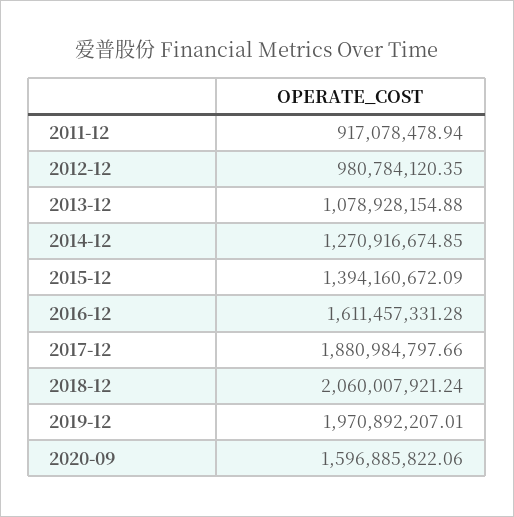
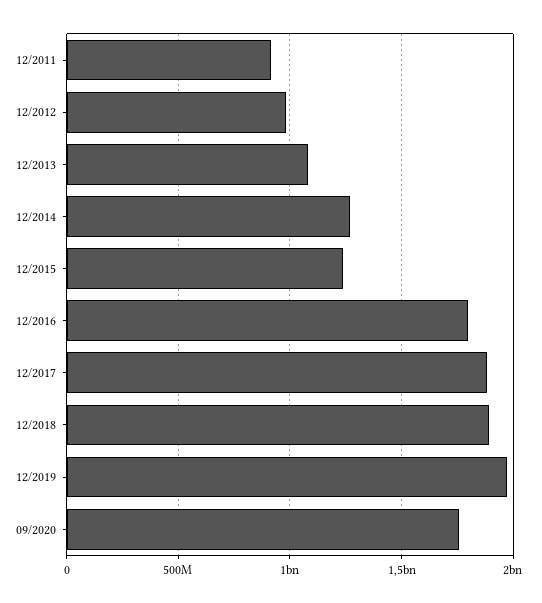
  {
    "2011-12": 917078478.94,
    "2012-12": 980784120.35,
    "2013-12": 1078928154.88,
    "2014-12": 1270916674.85,
-   "2015-12": 1394160672.09,
+   "2015-12": 1250000000,
-   "2016-12": 1611457331.28,
+   "2016-12": 1800000000,
    "2017-12": 1880984797.66,
-   "2018-12": 2060007921.24,
+   "2018-12": 1900000000,
    "2019-12": 1970892207.01,
-   "2020-09": 1596885822.06
+   "2020-09": 1750000000
  }

